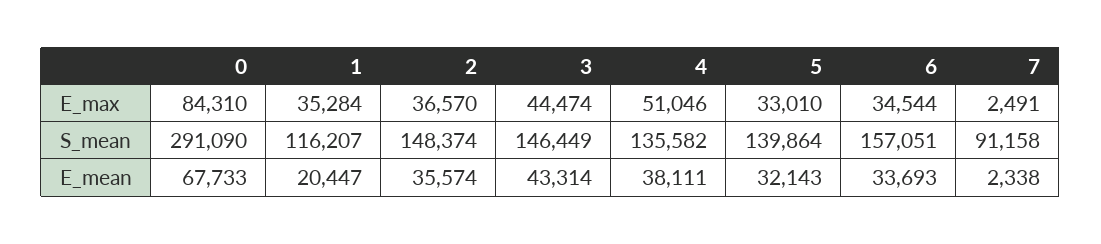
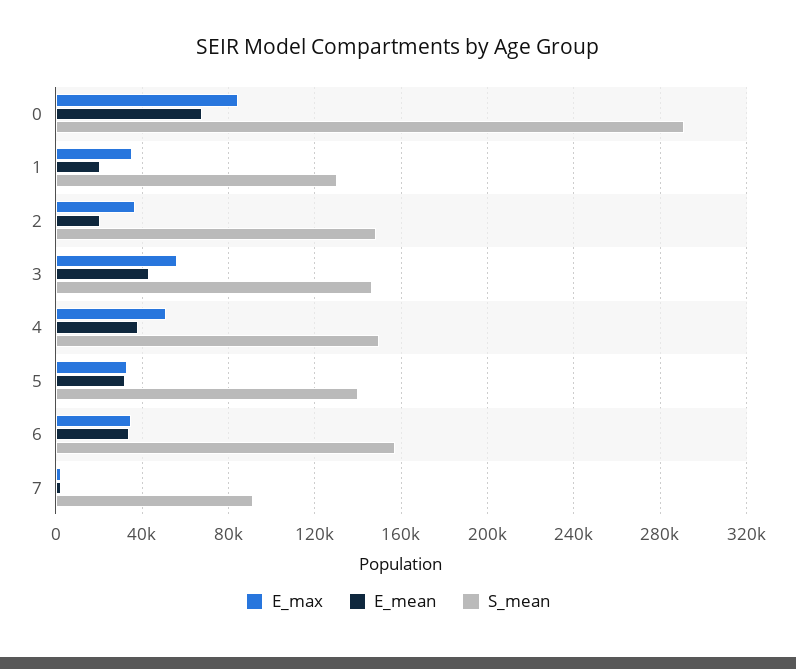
  {
    "E_max": {
      "0": 84310,
      "1": 35284,
      "2": 36570,
-     "3": 44474,
+     "3": 55000,
      "4": 51046,
      "5": 33010,
      "6": 34544,
      "7": 2491
    },
    "S_mean": {
      "0": 291090,
-     "1": 116207,
+     "1": 130000,
      "2": 148374,
      "3": 146449,
-     "4": 135582,
+     "4": 150000,
      "5": 139864,
      "6": 157051,
      "7": 91158
    },
    "E_mean": {
      "0": 67733,
      "1": 20447,
-     "2": 35574,
+     "2": 20000,
      "3": 43314,
      "4": 38111,
      "5": 32143,
      "6": 33693,
      "7": 2338
    }
  }

